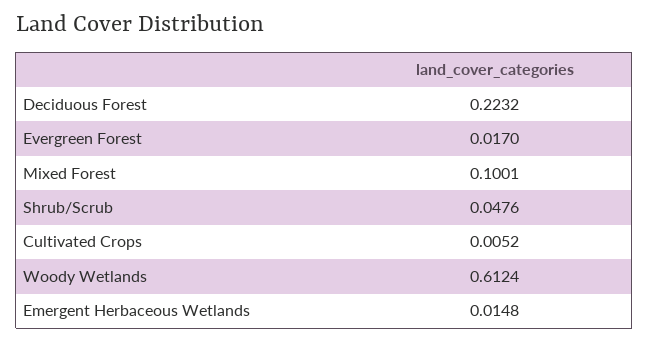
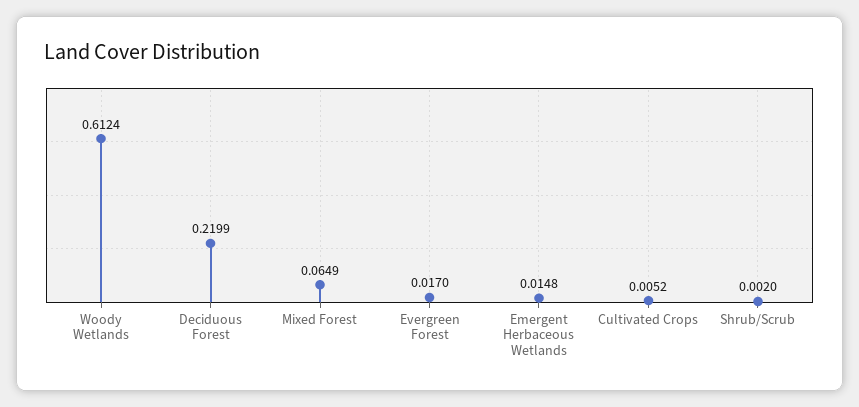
  {
-   "Deciduous Forest": 0.2232,
+   "Deciduous Forest": 0.2199,
    "Evergreen Forest": 0.017,
-   "Mixed Forest": 0.1001,
+   "Mixed Forest": 0.0649,
-   "Shrub/Scrub": 0.0476,
+   "Shrub/Scrub": 0.002,
    "Cultivated Crops": 0.0052,
    "Woody Wetlands": 0.6124,
    "Emergent Herbaceous Wetlands": 0.0148
  }

